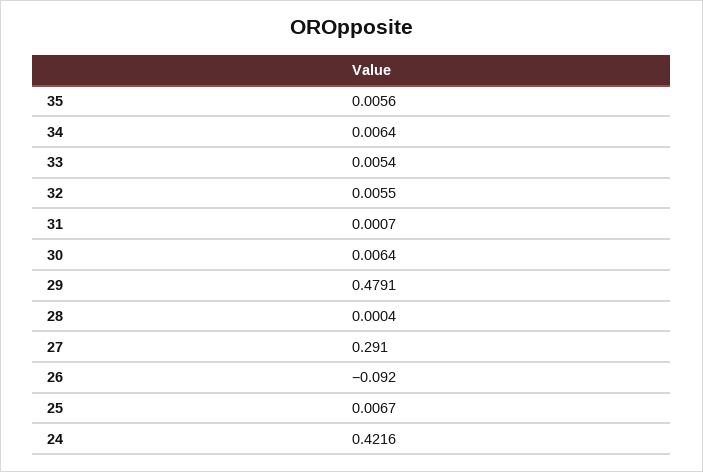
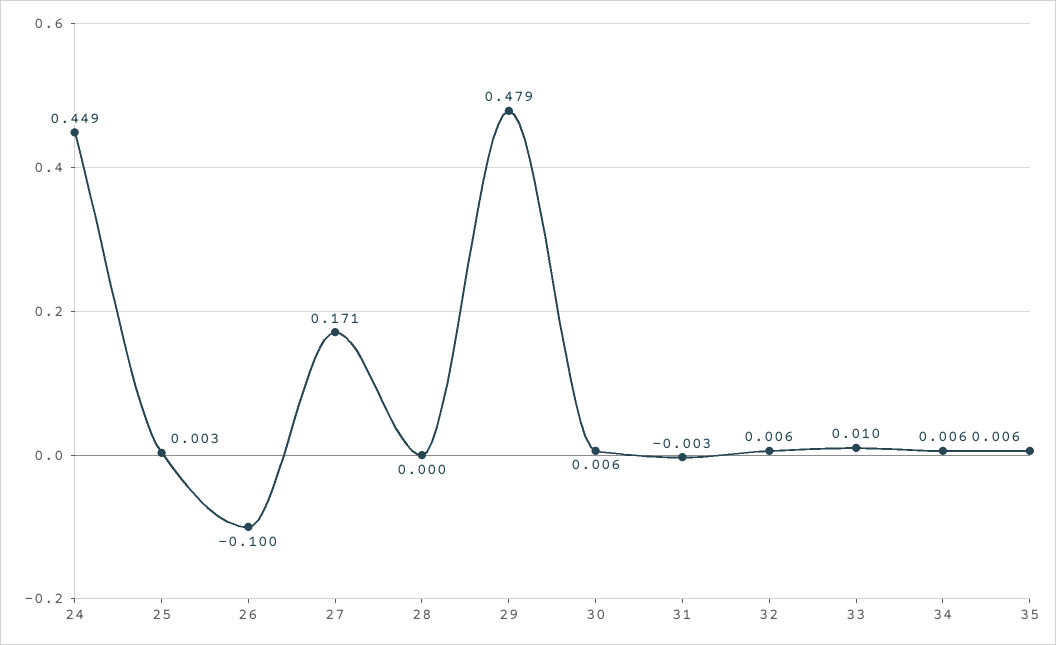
  {
    "35": 0.0056,
    "34": 0.0064,
-   "33": 0.0054,
+   "33": 0.01,
    "32": 0.0055,
-   "31": 0.0007,
+   "31": -0.003,
    "30": 0.0064,
    "29": 0.4791,
    "28": 0.0004,
-   "27": 0.291,
+   "27": 0.171,
-   "26": -0.092,
+   "26": -0.1,
-   "25": 0.0067,
+   "25": 0.003,
-   "24": 0.4216
+   "24": 0.449
  }

